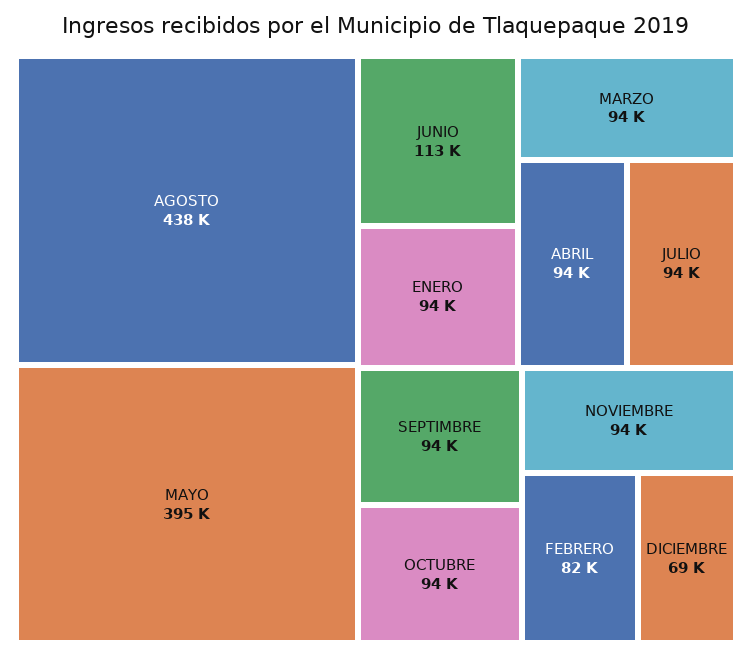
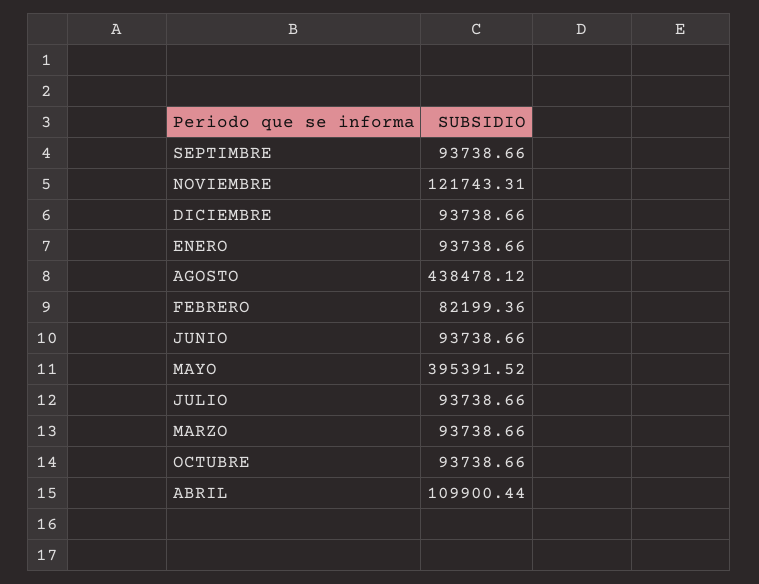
  {
    "AGOSTO": 438478.12,
    "MAYO": 395391.52,
-   "JUNIO": 113000,
+   "JUNIO": 93738.66,
    "ENERO": 93738.66,
    "MARZO": 93738.66,
-   "ABRIL": 94000,
+   "ABRIL": 109900.44,
    "JULIO": 93738.66,
    "SEPTIMBRE": 93738.66,
    "OCTUBRE": 93738.66,
-   "NOVIEMBRE": 94000,
+   "NOVIEMBRE": 121743.31,
    "FEBRERO": 82199.36,
-   "DICIEMBRE": 69000
+   "DICIEMBRE": 93738.66
  }

